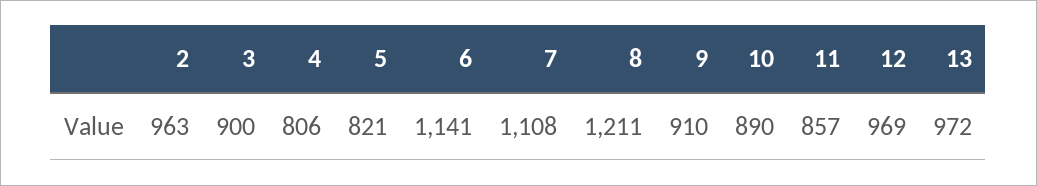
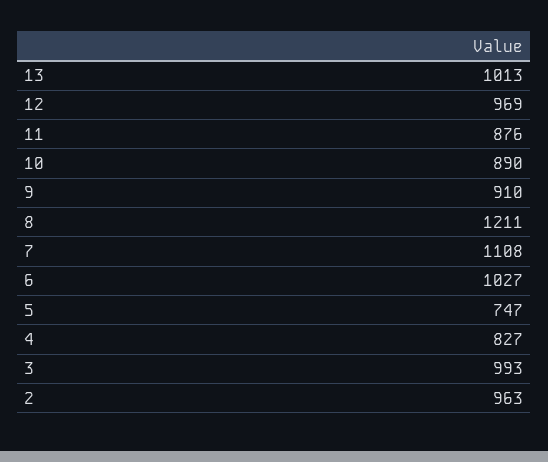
  {
    "2": 963,
-   "3": 900,
+   "3": 993,
-   "4": 806,
+   "4": 827,
-   "5": 821,
+   "5": 747,
-   "6": 1141,
+   "6": 1027,
    "7": 1108,
    "8": 1211,
    "9": 910,
    "10": 890,
-   "11": 857,
+   "11": 876,
    "12": 969,
-   "13": 972
+   "13": 1013
  }

